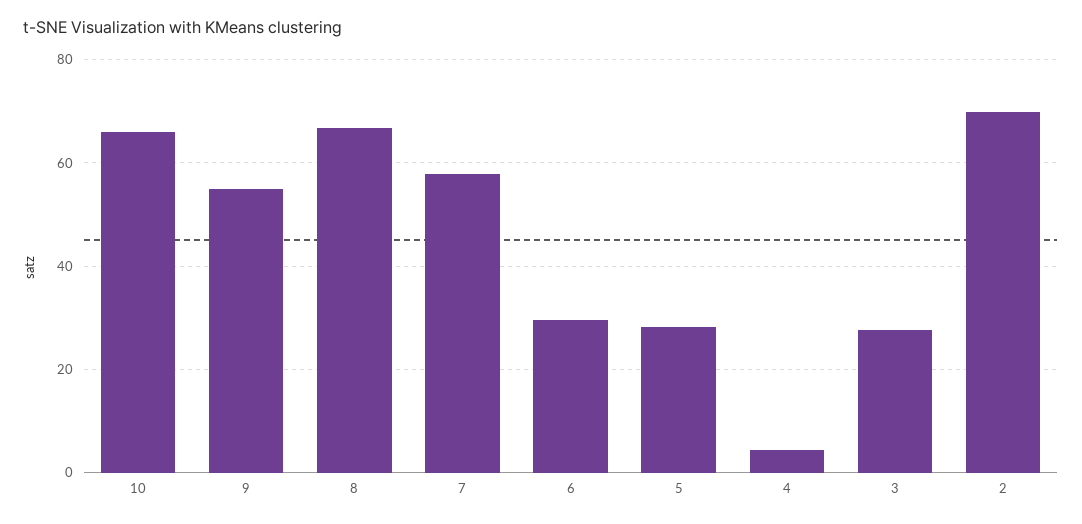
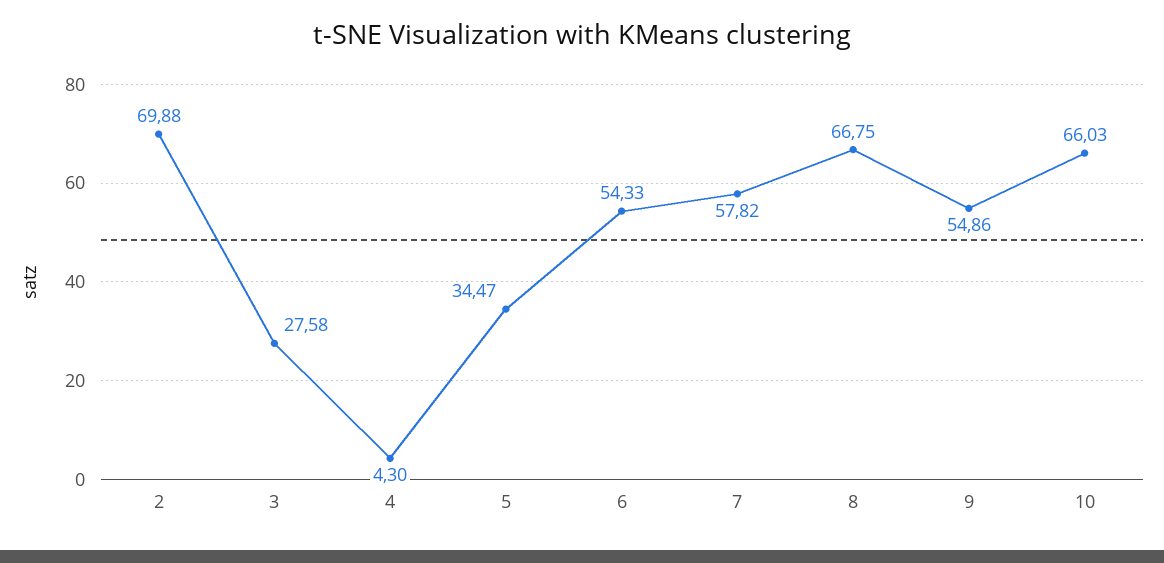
  {
    "10": 66.03,
    "9": 54.86,
    "8": 66.75,
    "7": 57.82,
-   "6": 30,
+   "6": 54.33,
-   "5": 28,
+   "5": 34.47,
    "4": 4.3,
    "3": 27.58,
    "2": 69.88
  }

